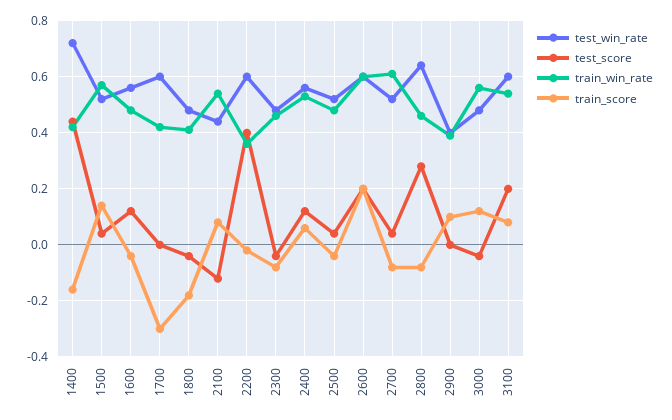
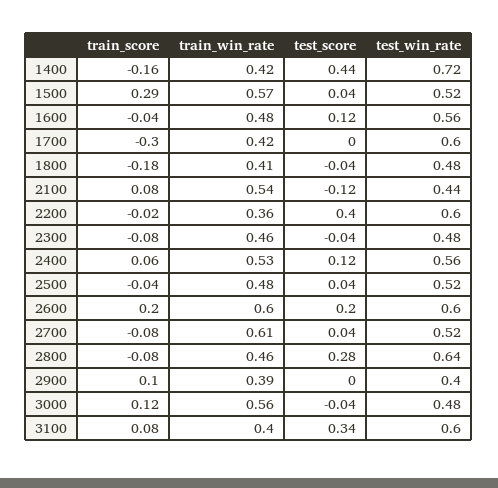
  {
    "test_win_rate": {
      "1400": 0.72,
      "1500": 0.52,
      "1600": 0.56,
      "1700": 0.6,
      "1800": 0.48,
      "2100": 0.44,
      "2200": 0.6,
      "2300": 0.48,
      "2400": 0.56,
      "2500": 0.52,
      "2600": 0.6,
      "2700": 0.52,
      "2800": 0.64,
      "2900": 0.4,
      "3000": 0.48,
      "3100": 0.6
    },
    "test_score": {
      "1400": 0.44,
      "1500": 0.04,
      "1600": 0.12,
      "1700": 0,
      "1800": -0.04,
      "2100": -0.12,
      "2200": 0.4,
      "2300": -0.04,
      "2400": 0.12,
      "2500": 0.04,
      "2600": 0.2,
      "2700": 0.04,
      "2800": 0.28,
      "2900": 0,
      "3000": -0.04,
-     "3100": 0.2
+     "3100": 0.34
    },
    "train_win_rate": {
      "1400": 0.42,
      "1500": 0.57,
      "1600": 0.48,
      "1700": 0.42,
      "1800": 0.41,
      "2100": 0.54,
      "2200": 0.36,
      "2300": 0.46,
      "2400": 0.53,
      "2500": 0.48,
      "2600": 0.6,
      "2700": 0.61,
      "2800": 0.46,
      "2900": 0.39,
      "3000": 0.56,
-     "3100": 0.55
+     "3100": 0.4
    },
    "train_score": {
      "1400": -0.16,
-     "1500": 0.15,
+     "1500": 0.29,
      "1600": -0.04,
      "1700": -0.3,
      "1800": -0.18,
      "2100": 0.08,
      "2200": -0.02,
      "2300": -0.08,
      "2400": 0.06,
      "2500": -0.04,
      "2600": 0.2,
      "2700": -0.08,
      "2800": -0.08,
      "2900": 0.1,
      "3000": 0.12,
      "3100": 0.08
    }
  }

